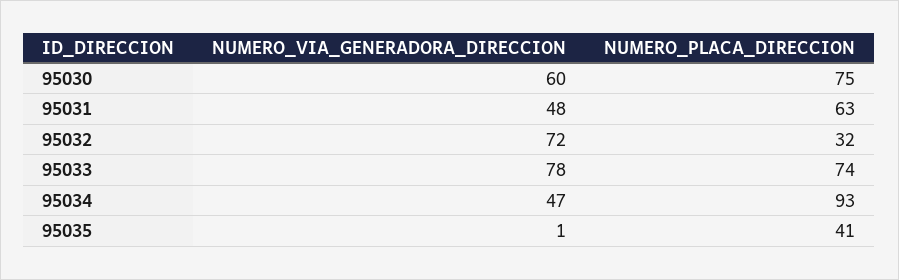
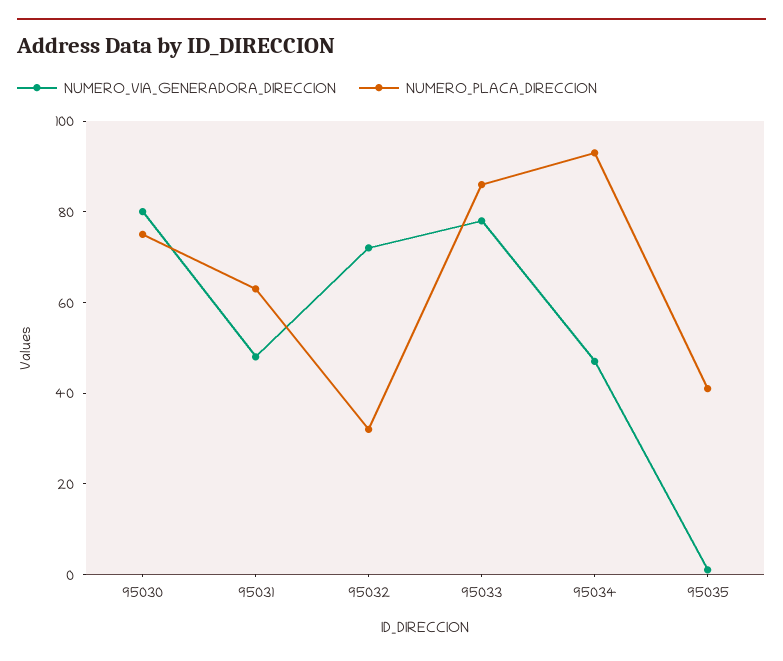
  {
    "NUMERO_VIA_GENERADORA_DIRECCION": {
-     "95030": 60,
+     "95030": 80,
      "95031": 48,
      "95032": 72,
      "95033": 78,
      "95034": 47,
      "95035": 1
    },
    "NUMERO_PLACA_DIRECCION": {
      "95030": 75,
      "95031": 63,
      "95032": 32,
-     "95033": 74,
+     "95033": 85,
      "95034": 93,
      "95035": 41
    }
  }

